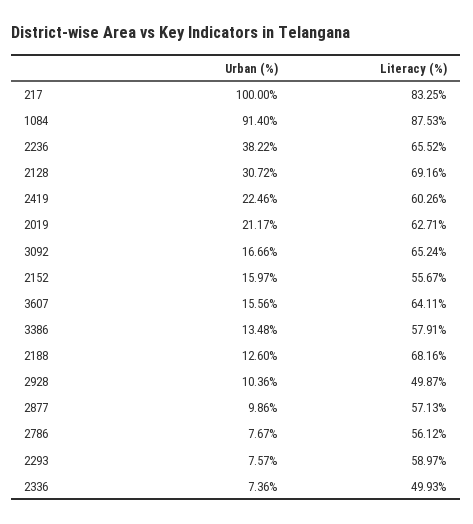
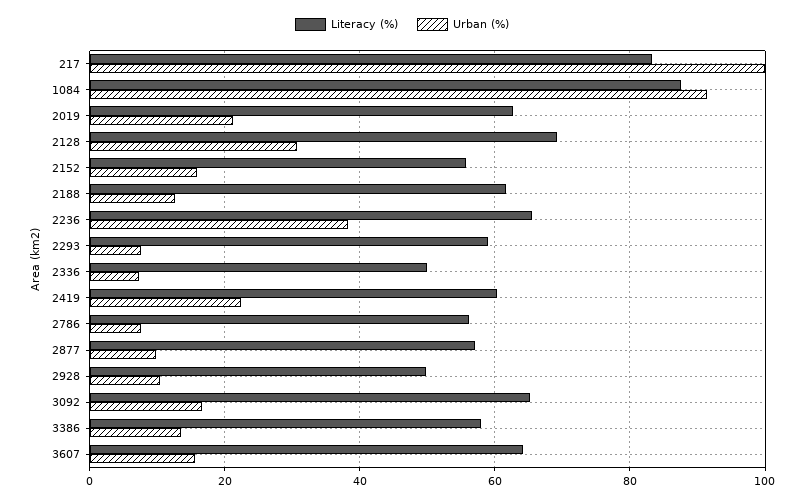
  {
    "Urban (%)": {
      "217": 100,
      "1084": 91.4,
      "2236": 38.22,
      "2128": 30.72,
      "2419": 22.46,
      "2019": 21.17,
      "3092": 16.66,
      "2152": 15.97,
      "3607": 15.56,
      "3386": 13.48,
      "2188": 12.6,
      "2928": 10.36,
      "2877": 9.86,
      "2786": 7.67,
      "2293": 7.57,
      "2336": 7.36
    },
    "Literacy (%)": {
      "217": 83.25,
      "1084": 87.53,
      "2236": 65.52,
      "2128": 69.16,
      "2419": 60.26,
      "2019": 62.71,
      "3092": 65.24,
      "2152": 55.67,
      "3607": 64.11,
      "3386": 57.91,
-     "2188": 68.16,
+     "2188": 62,
      "2928": 49.87,
      "2877": 57.13,
      "2786": 56.12,
      "2293": 58.97,
      "2336": 49.93
    }
  }

